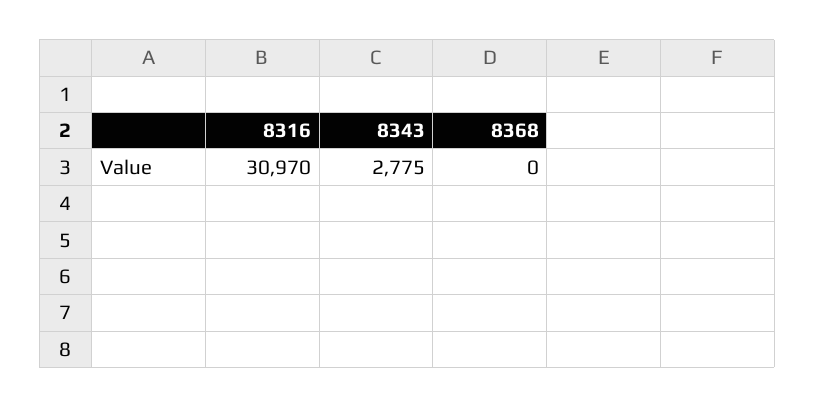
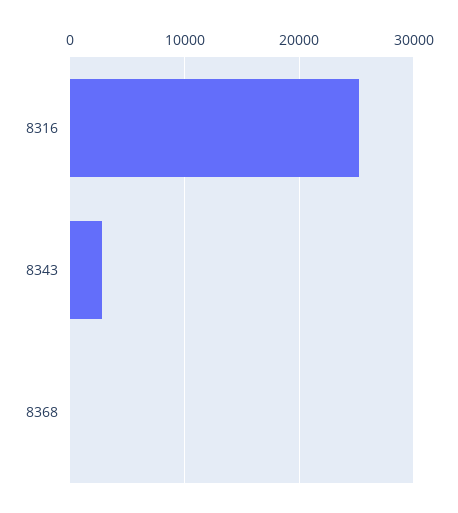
  {
-   "8316": 30970,
+   "8316": 25000,
    "8343": 2775,
    "8368": 0
  }

